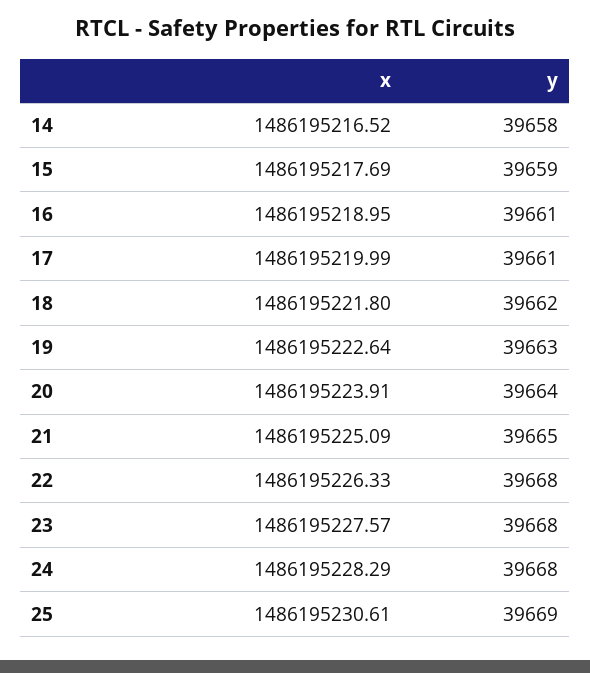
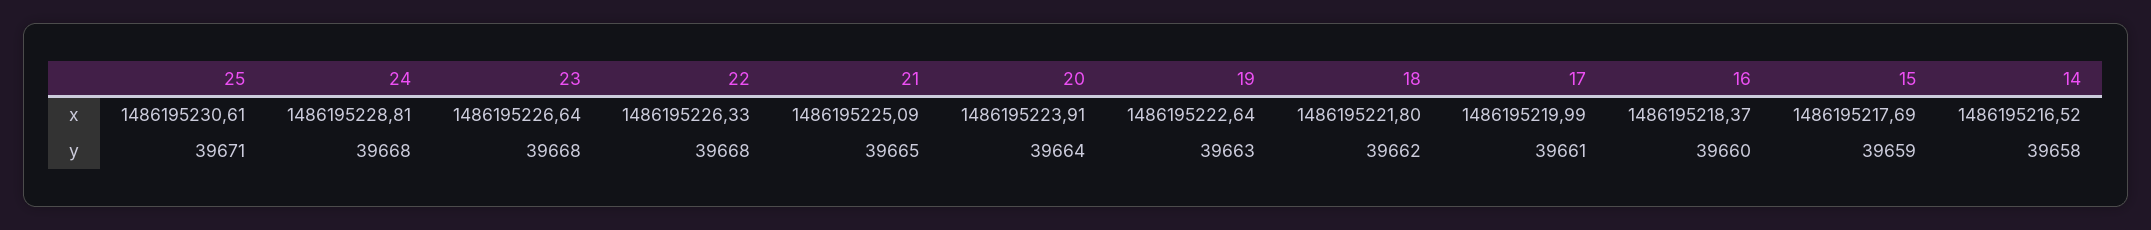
  {
    "x": {
      "14": 1486195216.52,
      "15": 1486195217.69,
-     "16": 1486195218.95,
+     "16": 1486195218.37,
      "17": 1486195219.99,
      "18": 1486195221.8,
      "19": 1486195222.64,
      "20": 1486195223.91,
      "21": 1486195225.09,
      "22": 1486195226.33,
-     "23": 1486195227.57,
+     "23": 1486195226.64,
-     "24": 1486195228.29,
+     "24": 1486195228.81,
      "25": 1486195230.61
    },
    "y": {
      "14": 39658,
      "15": 39659,
-     "16": 39661,
+     "16": 39660,
      "17": 39661,
      "18": 39662,
      "19": 39663,
      "20": 39664,
      "21": 39665,
      "22": 39668,
      "23": 39668,
      "24": 39668,
-     "25": 39669
+     "25": 39671
    }
  }

